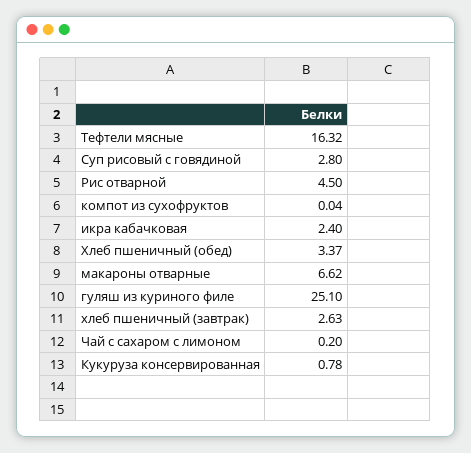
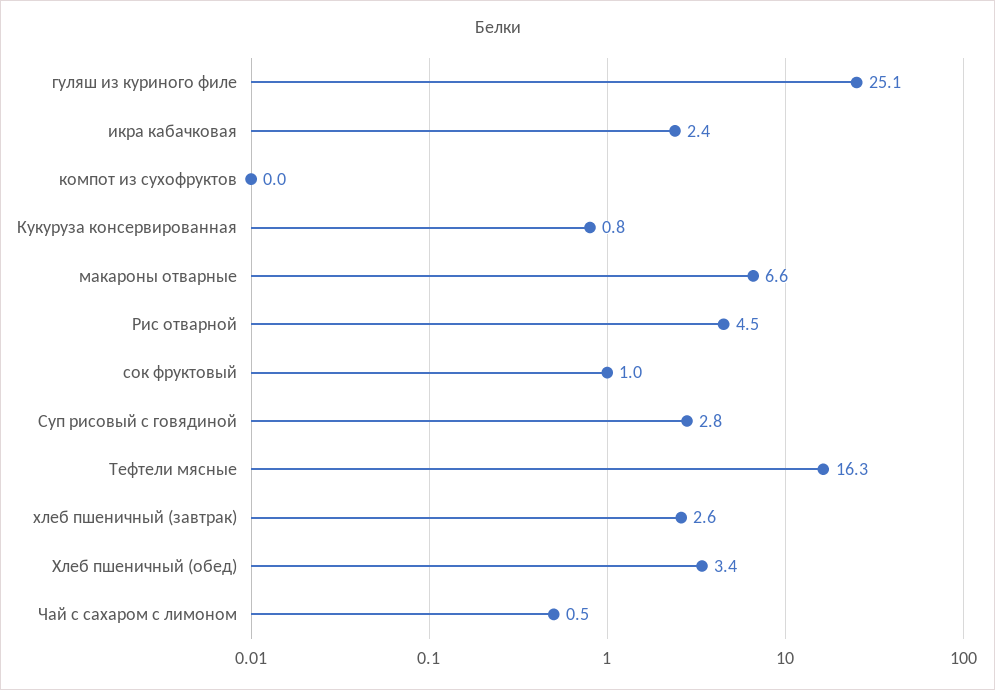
  {
    "Тефтели мясные": 16.32,
    "Суп рисовый с говядиной": 2.8,
    "Рис отварной": 4.5,
    "компот из сухофруктов": 0.04,
    "икра кабачковая": 2.4,
    "Хлеб пшеничный (обед)": 3.37,
    "макароны отварные": 6.62,
    "гуляш из куриного филе": 25.1,
    "хлеб пшеничный (завтрак)": 2.63,
-   "Чай с сахаром с лимоном": 0.2,
+   "Чай с сахаром с лимоном": 0.5,
-   "Кукуруза консервированная": 0.78
+   "Кукуруза консервированная": 0.78,
+   "сок фруктовый": 1
  }

